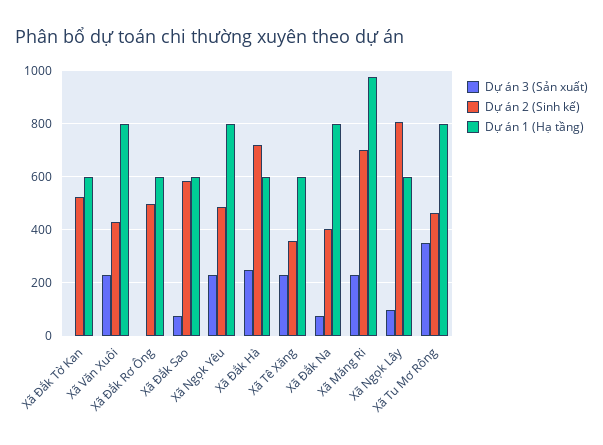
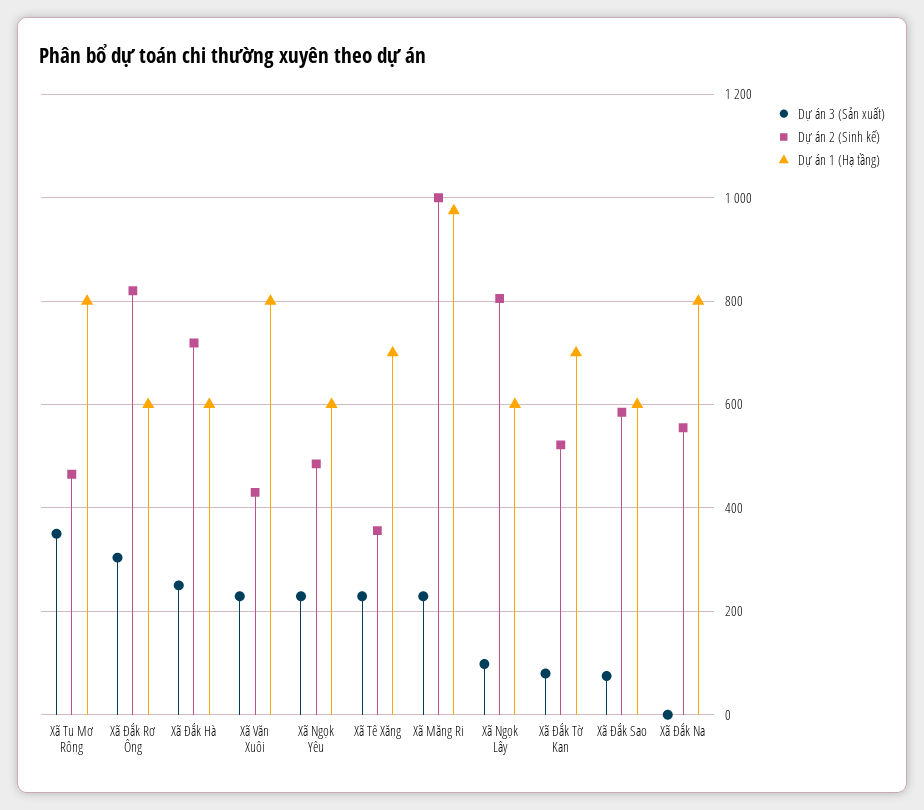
  {
    "Dự án 3 (Sản xuất)": {
-     "Xã Đắk Tờ Kan": 0,
+     "Xã Đắk Tờ Kan": 80,
      "Xã Văn Xuôi": 220,
-     "Xã Đắk Rơ Ông": 0,
+     "Xã Đắk Rơ Ông": 300,
      "Xã Đắk Sao": 80,
      "Xã Ngọk Yêu": 220,
      "Xã Đắk Hà": 260,
      "Xã Tê Xăng": 220,
-     "Xã Đắk Na": 75,
+     "Xã Đắk Na": 0,
      "Xã Măng Ri": 220,
      "Xã Ngọk Lây": 100,
      "Xã Tu Mơ Rông": 340
    },
    "Dự án 2 (Sinh kế)": {
      "Xã Đắk Tờ Kan": 520,
      "Xã Văn Xuôi": 440,
-     "Xã Đắk Rơ Ông": 500,
+     "Xã Đắk Rơ Ông": 820,
      "Xã Đắk Sao": 580,
      "Xã Ngọk Yêu": 480,
      "Xã Đắk Hà": 720,
      "Xã Tê Xăng": 360,
-     "Xã Đắk Na": 400,
+     "Xã Đắk Na": 560,
-     "Xã Măng Ri": 700,
+     "Xã Măng Ri": 1000,
      "Xã Ngọk Lây": 800,
      "Xã Tu Mơ Rông": 460
    },
    "Dự án 1 (Hạ tầng)": {
-     "Xã Đắk Tờ Kan": 600,
+     "Xã Đắk Tờ Kan": 700,
      "Xã Văn Xuôi": 800,
      "Xã Đắk Rơ Ông": 600,
      "Xã Đắk Sao": 600,
-     "Xã Ngọk Yêu": 800,
+     "Xã Ngọk Yêu": 600,
      "Xã Đắk Hà": 600,
-     "Xã Tê Xăng": 600,
+     "Xã Tê Xăng": 700,
      "Xã Đắk Na": 800,
      "Xã Măng Ri": 980,
      "Xã Ngọk Lây": 600,
      "Xã Tu Mơ Rông": 800
    }
  }

